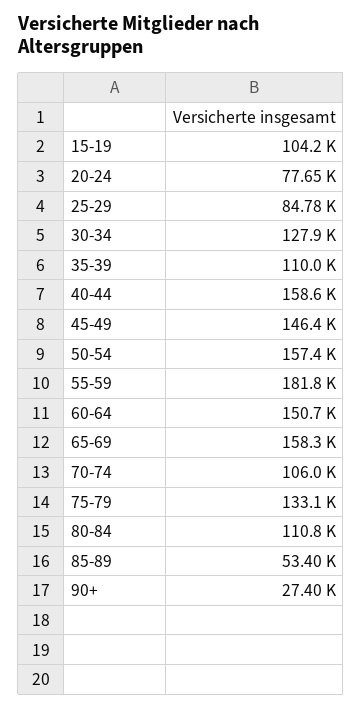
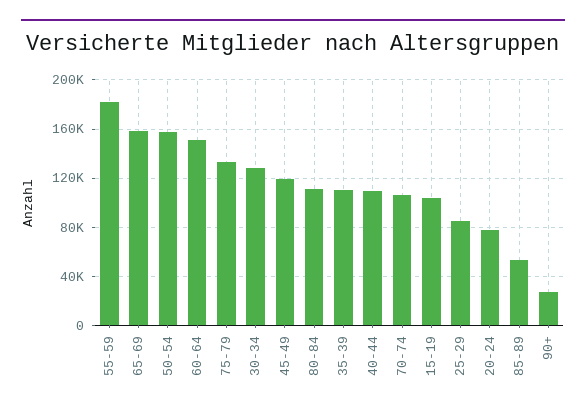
  {
    "15-19": 104200,
    "20-24": 77650,
    "25-29": 84780,
    "30-34": 127900,
    "35-39": 110000,
-   "40-44": 158600,
+   "40-44": 110000,
-   "45-49": 146400,
+   "45-49": 120000,
    "50-54": 157400,
    "55-59": 181800,
    "60-64": 150700,
    "65-69": 158300,
    "70-74": 106000,
    "75-79": 133100,
    "80-84": 110800,
    "85-89": 53400,
    "90+": 27400
  }

